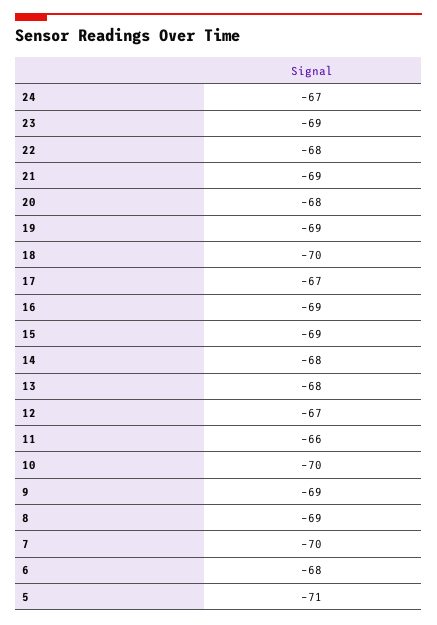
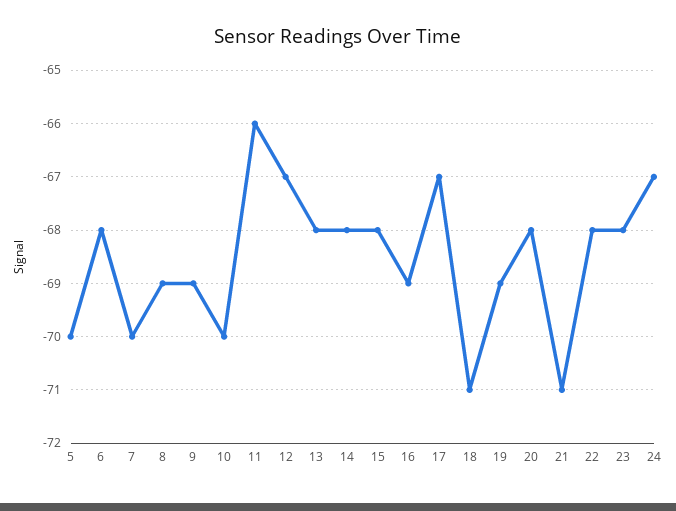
  {
    "24": -67,
-   "23": -69,
+   "23": -68,
    "22": -68,
-   "21": -69,
+   "21": -71,
    "20": -68,
    "19": -69,
-   "18": -70,
+   "18": -71,
    "17": -67,
    "16": -69,
-   "15": -69,
+   "15": -68,
    "14": -68,
    "13": -68,
    "12": -67,
    "11": -66,
    "10": -70,
    "9": -69,
    "8": -69,
    "7": -70,
    "6": -68,
-   "5": -71
+   "5": -70
  }

